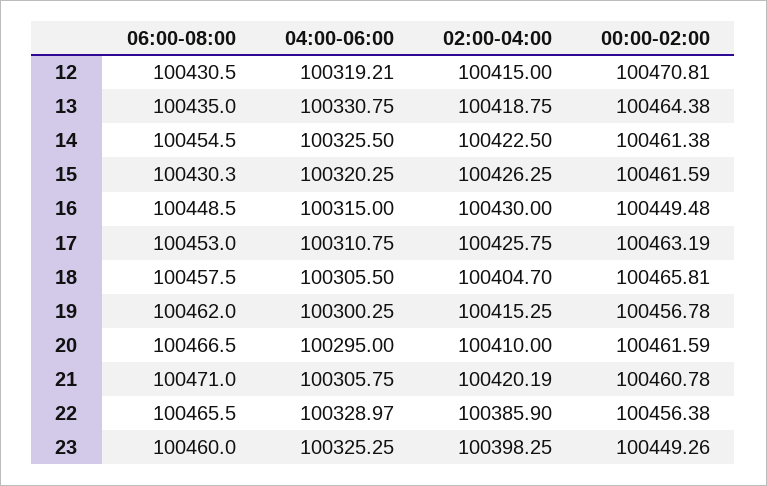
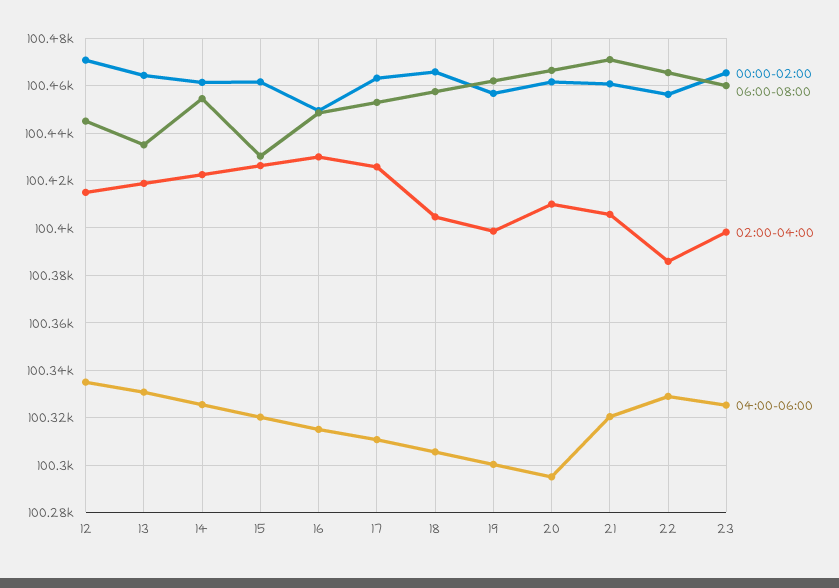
  {
    "06:00-08:00": {
-     "12": 100430.5,
+     "12": 100445,
      "13": 100435,
      "14": 100454.5,
      "15": 100430.3,
      "16": 100448.5,
      "17": 100453,
      "18": 100457.5,
      "19": 100462,
      "20": 100466.5,
      "21": 100471,
      "22": 100465.5,
      "23": 100460
    },
    "04:00-06:00": {
-     "12": 100319.21,
+     "12": 100335,
      "13": 100330.75,
      "14": 100325.5,
      "15": 100320.25,
      "16": 100315,
      "17": 100310.75,
      "18": 100305.5,
      "19": 100300.25,
      "20": 100295,
-     "21": 100305.75,
+     "21": 100320,
      "22": 100328.97,
      "23": 100325.25
    },
    "02:00-04:00": {
      "12": 100415,
      "13": 100418.75,
      "14": 100422.5,
      "15": 100426.25,
      "16": 100430,
      "17": 100425.75,
      "18": 100404.7,
-     "19": 100415.25,
+     "19": 100400,
      "20": 100410,
-     "21": 100420.19,
+     "21": 100405,
      "22": 100385.9,
      "23": 100398.25
    },
    "00:00-02:00": {
      "12": 100470.81,
      "13": 100464.38,
      "14": 100461.38,
      "15": 100461.59,
      "16": 100449.48,
      "17": 100463.19,
      "18": 100465.81,
      "19": 100456.78,
      "20": 100461.59,
      "21": 100460.78,
      "22": 100456.38,
-     "23": 100449.26
+     "23": 100465
    }
  }

